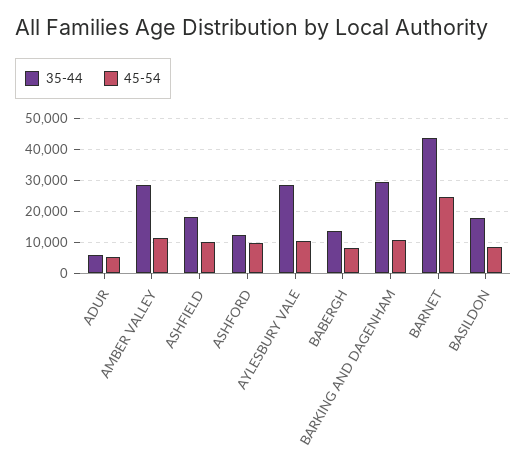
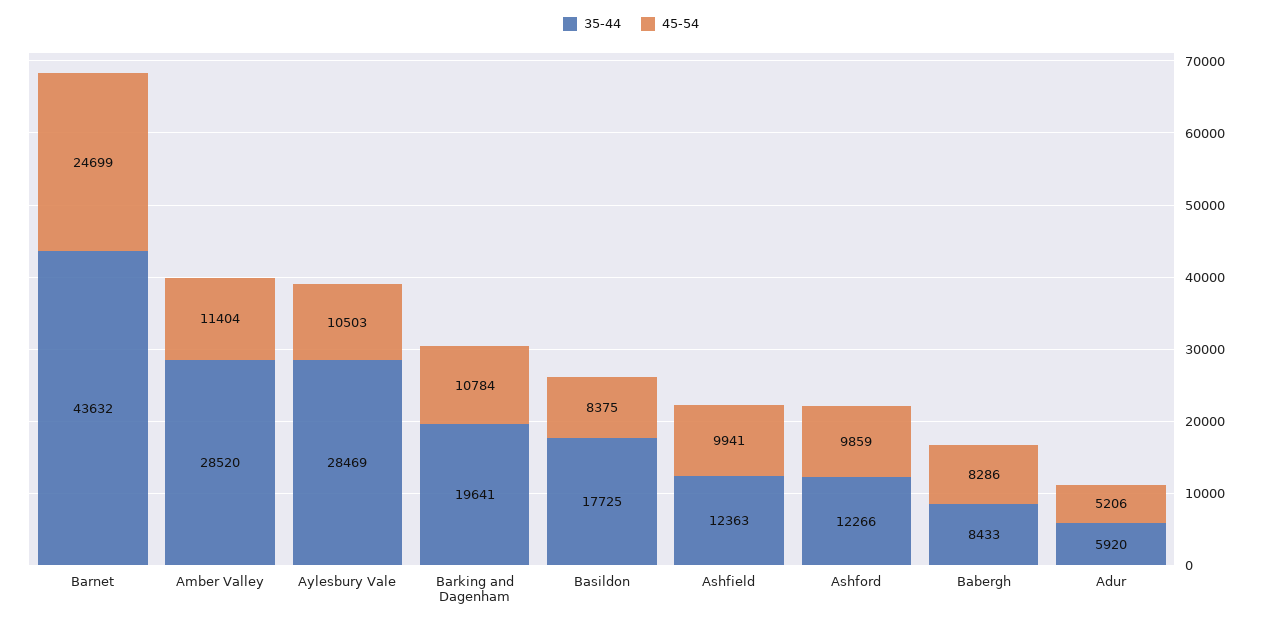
  {
    "35-44": {
      "ADUR": 5920,
      "AMBER VALLEY": 28520,
-     "ASHFIELD": 18000,
+     "ASHFIELD": 12363,
      "ASHFORD": 12266,
      "AYLESBURY VALE": 28469,
-     "BABERGH": 14000,
+     "BABERGH": 8433,
-     "BARKING AND DAGENHAM": 30000,
+     "BARKING AND DAGENHAM": 19641,
      "BARNET": 43632,
      "BASILDON": 17725
    },
    "45-54": {
      "ADUR": 5206,
      "AMBER VALLEY": 11404,
      "ASHFIELD": 9941,
      "ASHFORD": 9859,
      "AYLESBURY VALE": 10503,
      "BABERGH": 8286,
      "BARKING AND DAGENHAM": 10784,
      "BARNET": 24699,
      "BASILDON": 8375
    }
  }

